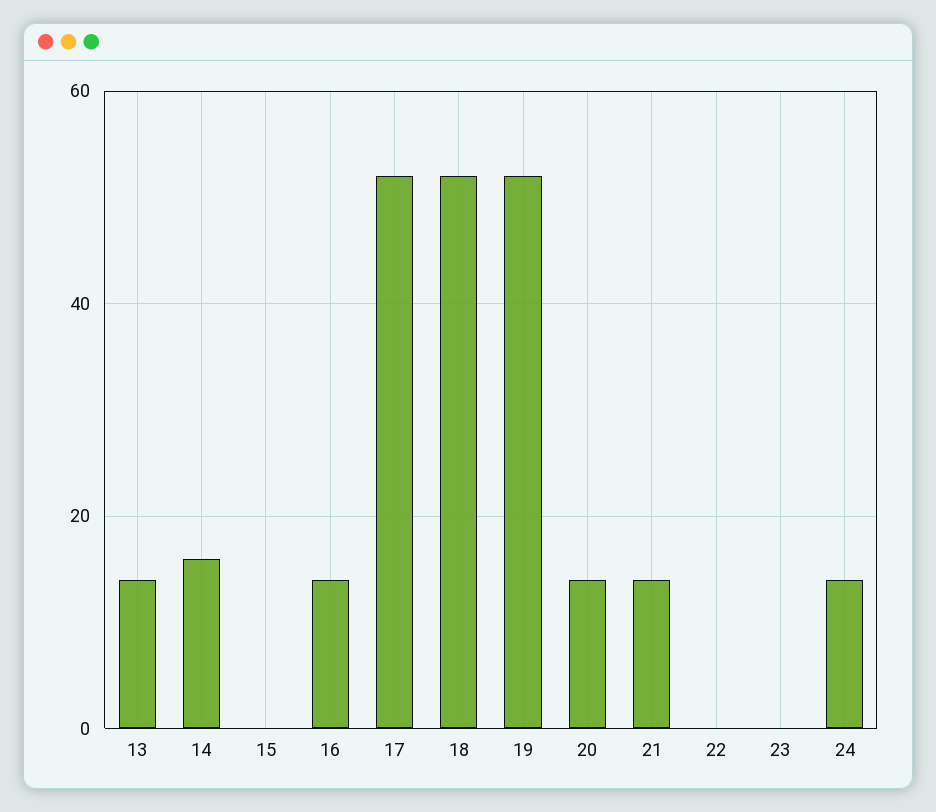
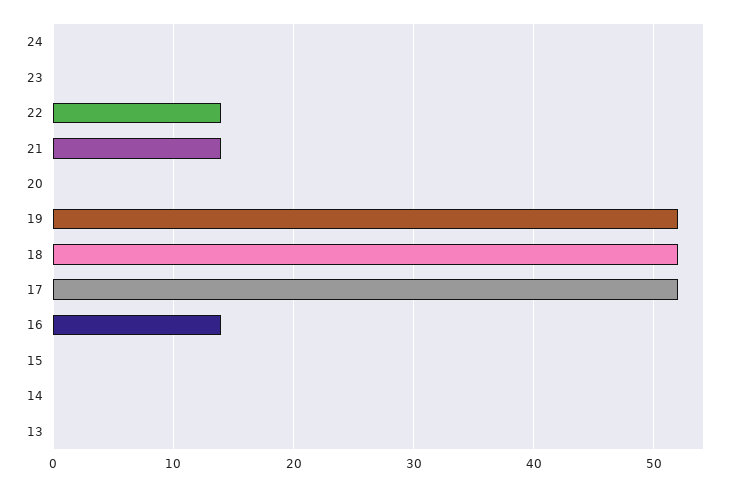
  {
-   "13": 15,
+   "13": 0,
-   "14": 15,
+   "14": 0,
    "15": 0,
    "16": 14,
    "17": 52,
    "18": 52,
    "19": 52,
-   "20": 15,
+   "20": 0,
    "21": 14,
-   "22": 0,
+   "22": 14,
    "23": 0,
-   "24": 15
+   "24": 0
  }

